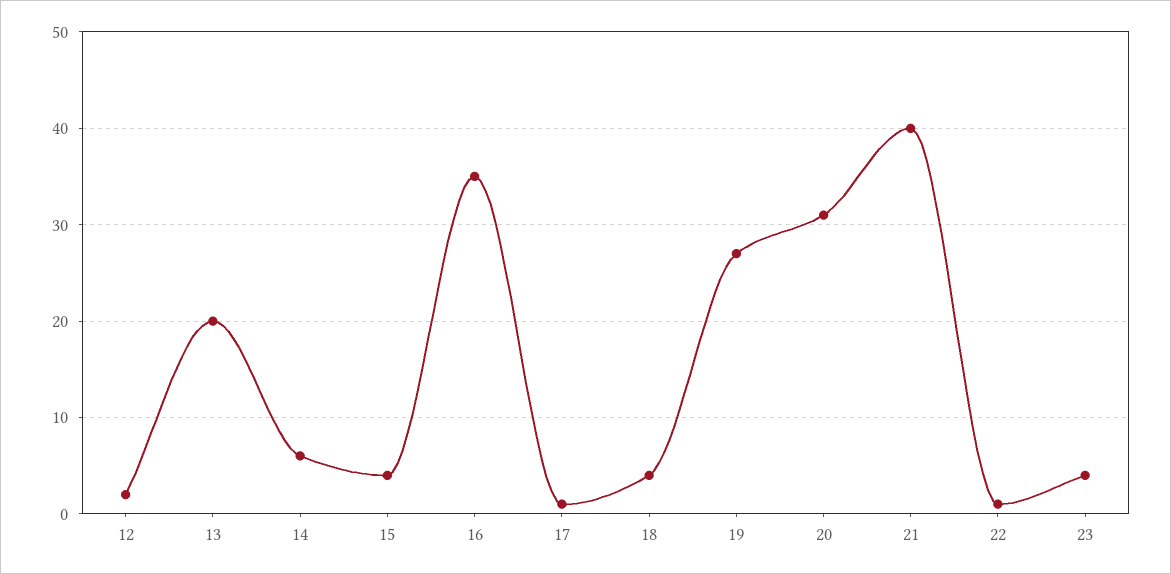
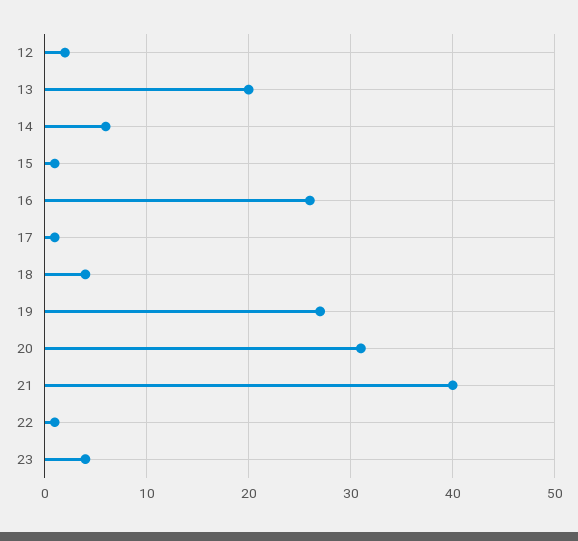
  {
    "12": 2,
    "13": 20,
    "14": 6,
-   "15": 4,
+   "15": 1,
-   "16": 35,
+   "16": 26,
    "17": 1,
    "18": 4,
    "19": 27,
    "20": 31,
    "21": 40,
    "22": 1,
    "23": 4
  }

